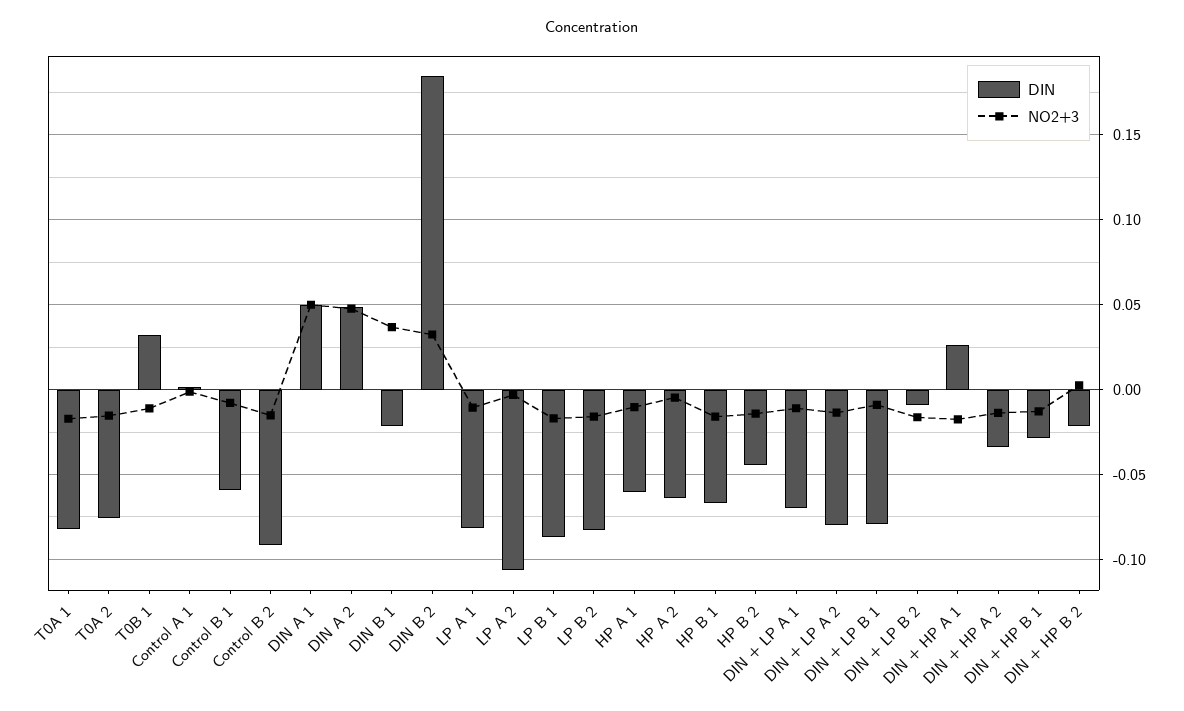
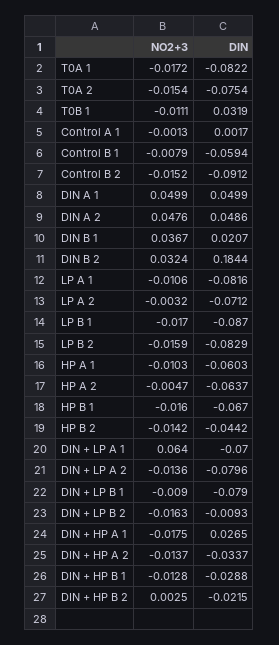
  {
    "DIN": {
      "T0A 1": -0.0822,
      "T0A 2": -0.0754,
      "T0B 1": 0.0319,
      "Control A 1": 0.0017,
      "Control B 1": -0.0594,
      "Control B 2": -0.0912,
      "DIN A 1": 0.0499,
      "DIN A 2": 0.0486,
-     "DIN B 1": -0.02,
+     "DIN B 1": 0.0207,
      "DIN B 2": 0.1844,
      "LP A 1": -0.0816,
-     "LP A 2": -0.105,
+     "LP A 2": -0.0712,
      "LP B 1": -0.087,
      "LP B 2": -0.0829,
      "HP A 1": -0.0603,
      "HP A 2": -0.0637,
      "HP B 1": -0.067,
      "HP B 2": -0.0442,
      "DIN + LP A 1": -0.07,
      "DIN + LP A 2": -0.0796,
      "DIN + LP B 1": -0.079,
      "DIN + LP B 2": -0.0093,
      "DIN + HP A 1": 0.0265,
      "DIN + HP A 2": -0.0337,
      "DIN + HP B 1": -0.0288,
      "DIN + HP B 2": -0.0215
    },
    "NO2+3": {
      "T0A 1": -0.0172,
      "T0A 2": -0.0154,
      "T0B 1": -0.0111,
      "Control A 1": -0.0013,
      "Control B 1": -0.0079,
      "Control B 2": -0.0152,
      "DIN A 1": 0.0499,
      "DIN A 2": 0.0476,
      "DIN B 1": 0.0367,
      "DIN B 2": 0.0324,
      "LP A 1": -0.0106,
      "LP A 2": -0.0032,
      "LP B 1": -0.017,
      "LP B 2": -0.0159,
      "HP A 1": -0.0103,
      "HP A 2": -0.0047,
      "HP B 1": -0.016,
      "HP B 2": -0.0142,
-     "DIN + LP A 1": -0.01,
+     "DIN + LP A 1": 0.064,
      "DIN + LP A 2": -0.0136,
      "DIN + LP B 1": -0.009,
      "DIN + LP B 2": -0.0163,
      "DIN + HP A 1": -0.0175,
      "DIN + HP A 2": -0.0137,
      "DIN + HP B 1": -0.0128,
      "DIN + HP B 2": 0.0025
    }
  }

